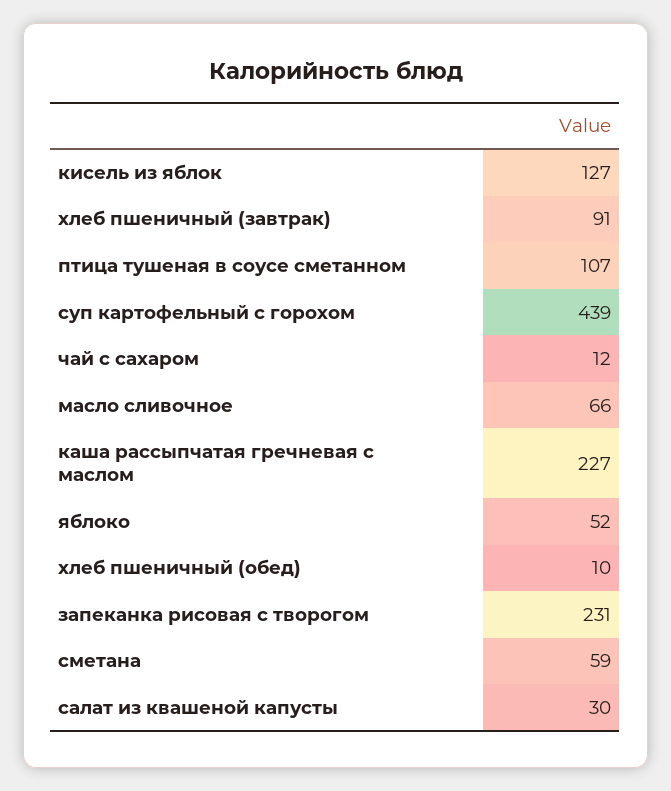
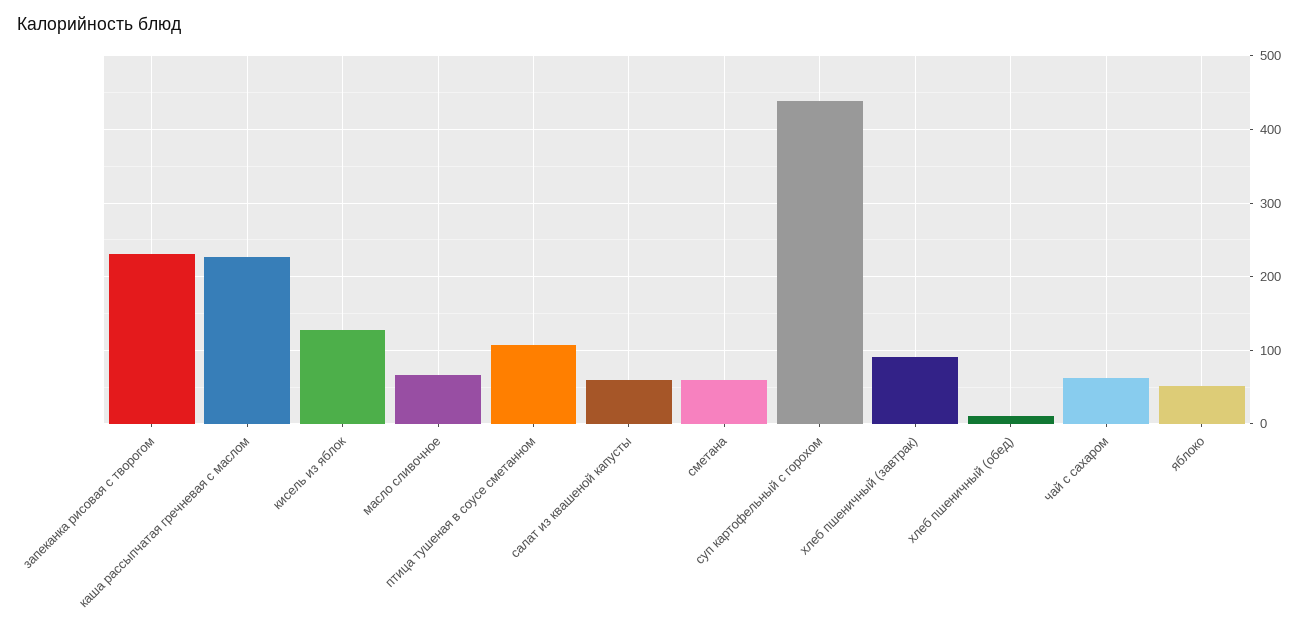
  {
    "кисель из яблок": 127,
    "хлеб пшеничный (завтрак)": 91,
    "птица тушеная в соусе сметанном": 107,
    "суп картофельный с горохом": 439,
-   "чай с сахаром": 12,
+   "чай с сахаром": 60,
    "масло сливочное": 66,
    "каша рассыпчатая гречневая с маслом": 227,
    "яблоко": 52,
    "хлеб пшеничный (обед)": 10,
    "запеканка рисовая с творогом": 231,
    "сметана": 59,
-   "салат из квашеной капусты": 30
+   "салат из квашеной капусты": 60
  }

